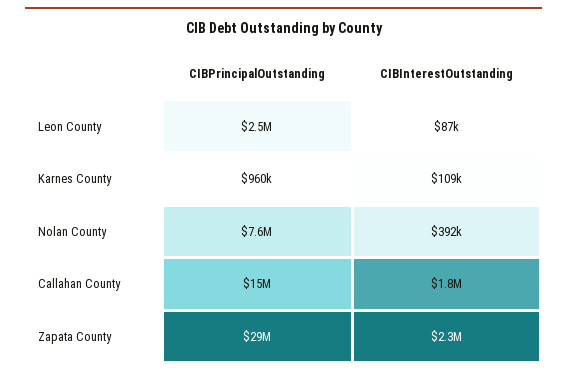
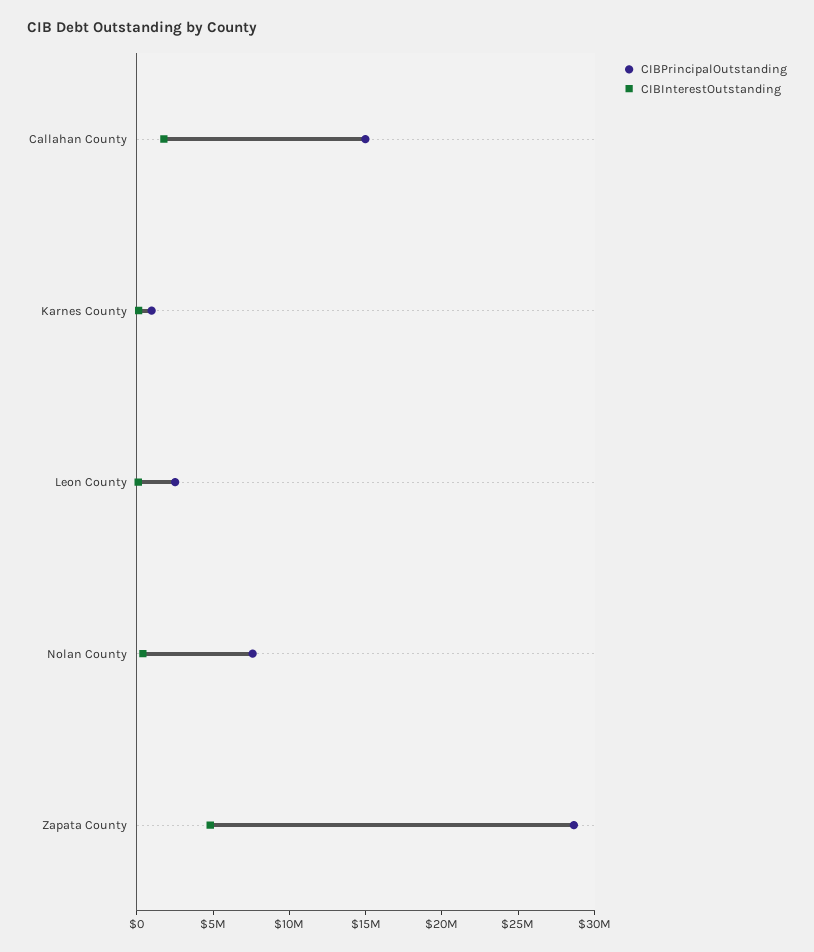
  {
    "CIBPrincipalOutstanding": {
      "Leon County": 2500000,
      "Karnes County": 960000,
      "Nolan County": 7600000,
      "Callahan County": 15000000,
      "Zapata County": 29000000
    },
    "CIBInterestOutstanding": {
      "Leon County": 87000,
      "Karnes County": 109000,
      "Nolan County": 392000,
      "Callahan County": 1800000,
-     "Zapata County": 2300000
+     "Zapata County": 5000000
    }
  }

